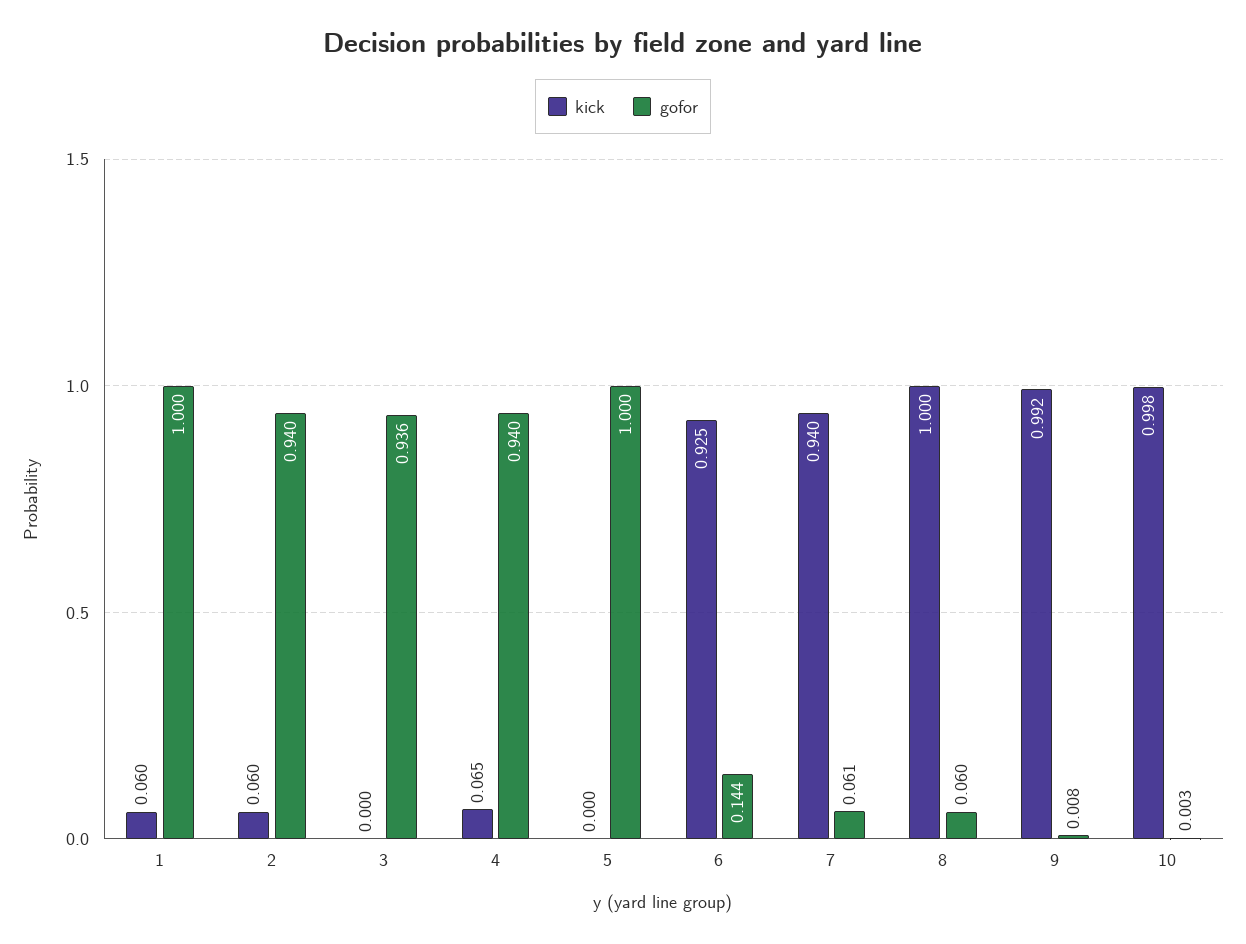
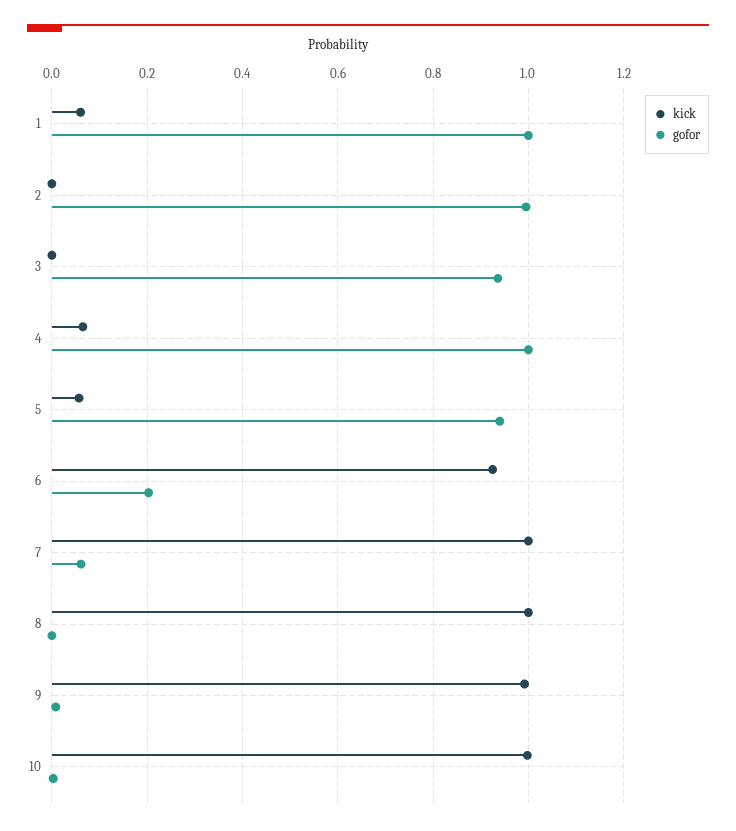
  {
    "kick": {
      "1": 0.06,
-     "2": 0.06,
+     "2": 0,
      "3": 0,
      "4": 0.065,
-     "5": 0,
+     "5": 0.06,
      "6": 0.925,
-     "7": 0.94,
+     "7": 1,
      "8": 1,
      "9": 0.992,
      "10": 0.998
    },
    "gofor": {
      "1": 1,
-     "2": 0.94,
+     "2": 1,
      "3": 0.936,
-     "4": 0.94,
+     "4": 1,
-     "5": 1,
+     "5": 0.94,
-     "6": 0.144,
+     "6": 0.2,
      "7": 0.061,
-     "8": 0.06,
+     "8": 0,
      "9": 0.008,
      "10": 0.003
    }
  }

